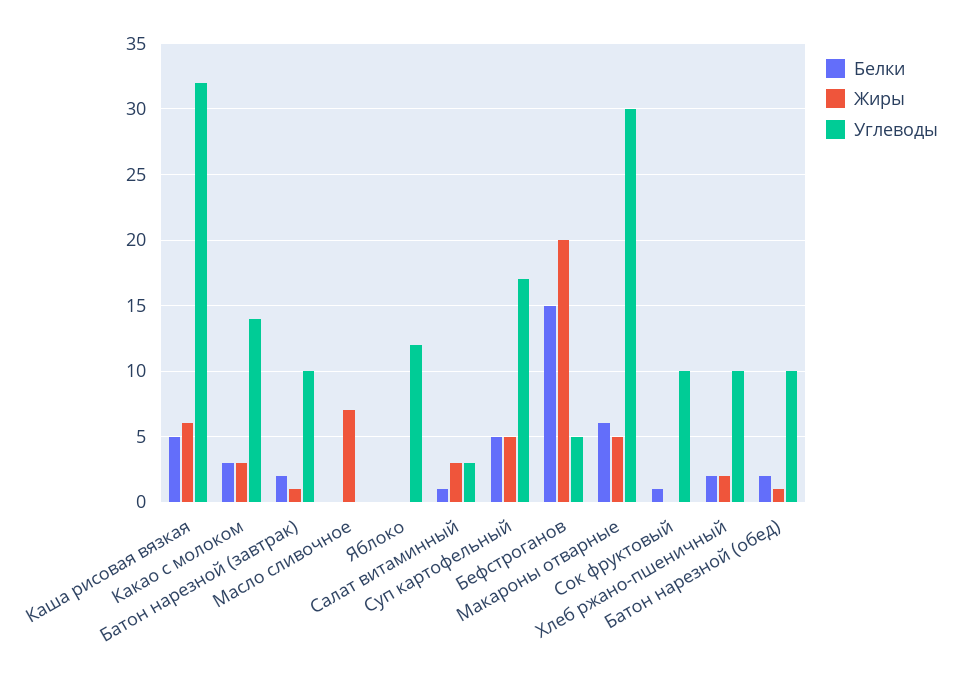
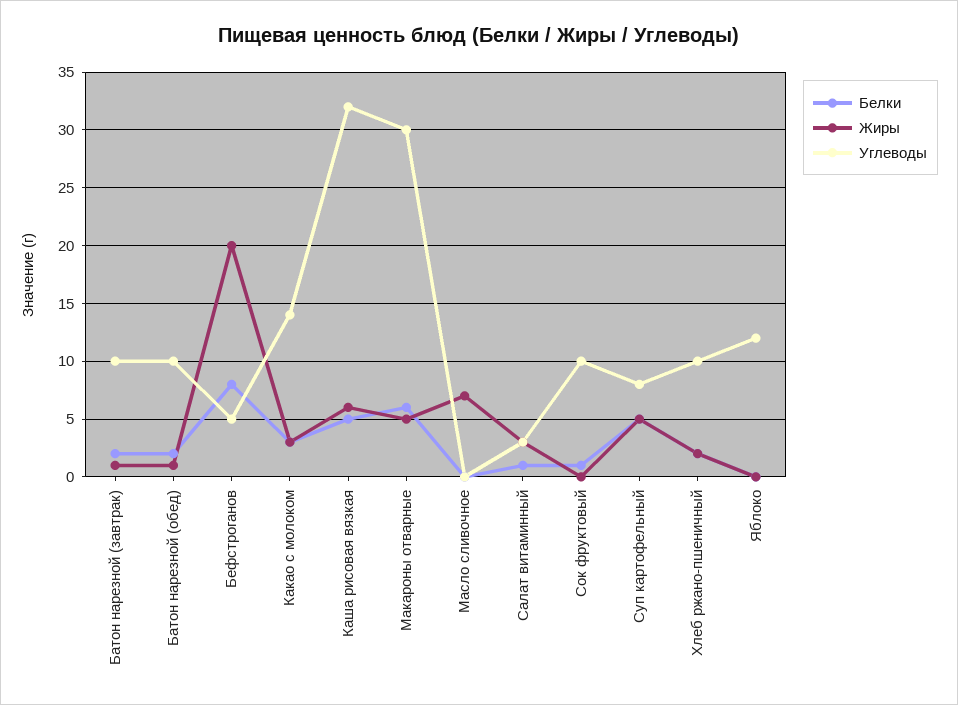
  {
    "Белки": {
      "Каша рисовая вязкая": 5,
      "Какао с молоком": 3,
      "Батон нарезной (завтрак)": 2,
      "Масло сливочное": 0,
      "Яблоко": 0,
      "Салат витаминный": 1,
      "Суп картофельный": 5,
-     "Бефстроганов": 15,
+     "Бефстроганов": 8,
      "Макароны отварные": 6,
      "Сок фруктовый": 1,
      "Хлеб ржано-пшеничный": 2,
      "Батон нарезной (обед)": 2
    },
    "Жиры": {
      "Каша рисовая вязкая": 6,
      "Какао с молоком": 3,
      "Батон нарезной (завтрак)": 1,
      "Масло сливочное": 7,
      "Яблоко": 0,
      "Салат витаминный": 3,
      "Суп картофельный": 5,
      "Бефстроганов": 20,
      "Макароны отварные": 5,
      "Сок фруктовый": 0,
      "Хлеб ржано-пшеничный": 2,
      "Батон нарезной (обед)": 1
    },
    "Углеводы": {
      "Каша рисовая вязкая": 32,
      "Какао с молоком": 14,
      "Батон нарезной (завтрак)": 10,
      "Масло сливочное": 0,
      "Яблоко": 12,
      "Салат витаминный": 3,
-     "Суп картофельный": 17,
+     "Суп картофельный": 8,
      "Бефстроганов": 5,
      "Макароны отварные": 30,
      "Сок фруктовый": 10,
      "Хлеб ржано-пшеничный": 10,
      "Батон нарезной (обед)": 10
    }
  }

